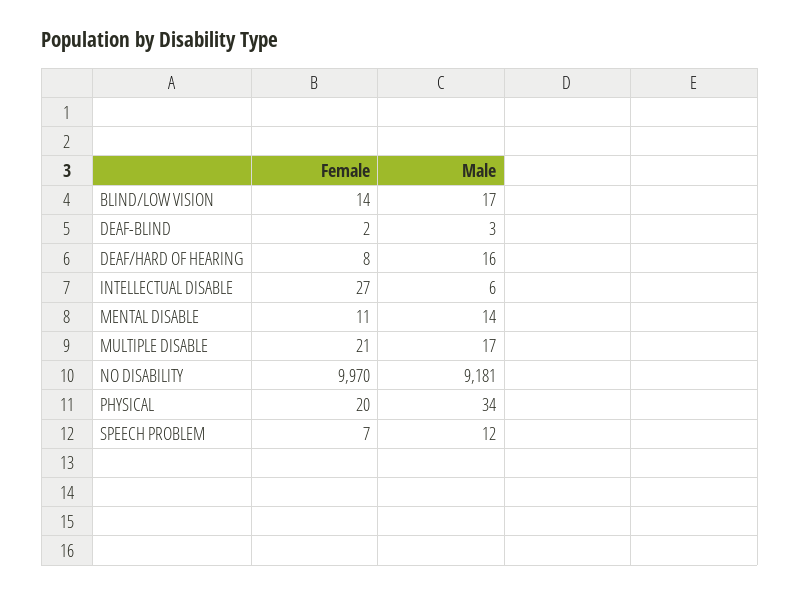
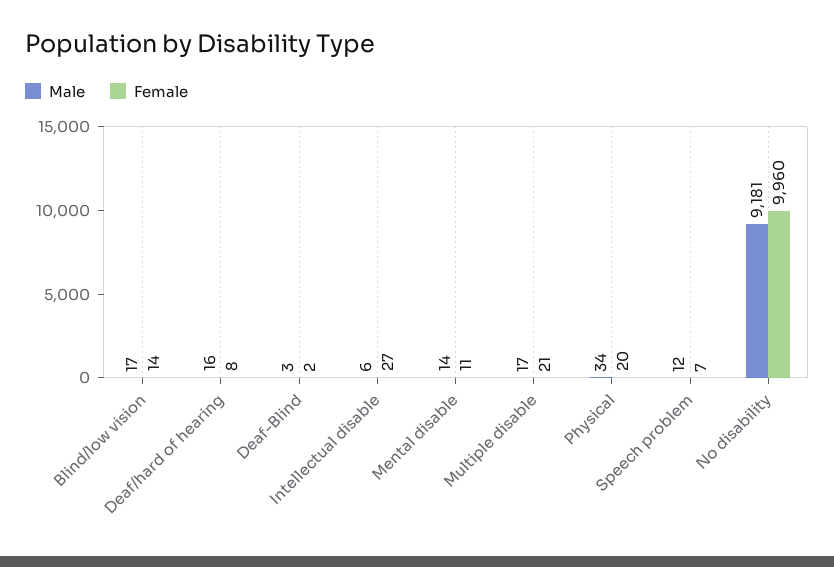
  {
    "Female": {
      "BLIND/LOW VISION": 14,
      "DEAF-BLIND": 2,
      "DEAF/HARD OF HEARING": 8,
      "INTELLECTUAL DISABLE": 27,
      "MENTAL DISABLE": 11,
      "MULTIPLE DISABLE": 21,
-     "NO DISABILITY": 9970,
+     "NO DISABILITY": 9960,
      "PHYSICAL": 20,
      "SPEECH PROBLEM": 7
    },
    "Male": {
      "BLIND/LOW VISION": 17,
      "DEAF-BLIND": 3,
      "DEAF/HARD OF HEARING": 16,
      "INTELLECTUAL DISABLE": 6,
      "MENTAL DISABLE": 14,
      "MULTIPLE DISABLE": 17,
      "NO DISABILITY": 9181,
      "PHYSICAL": 34,
      "SPEECH PROBLEM": 12
    }
  }

